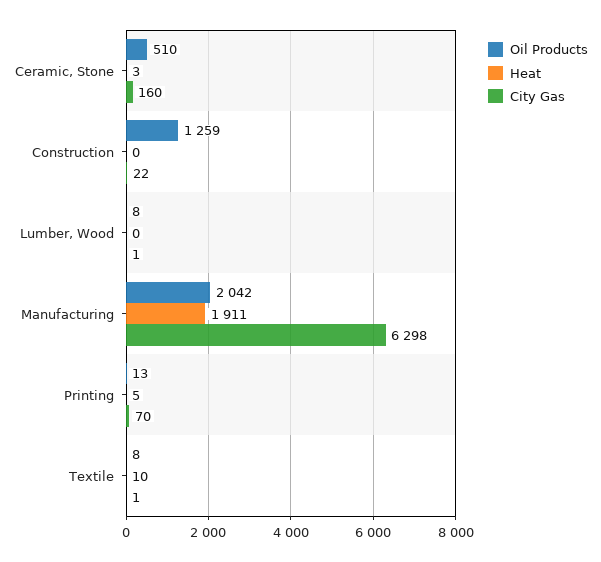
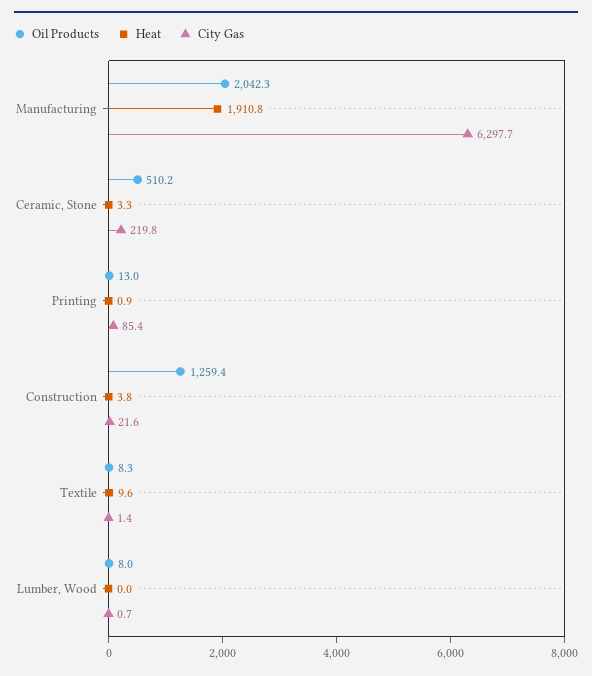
  {
    "Oil Products": {
      "Ceramic, Stone": 510.2,
      "Construction": 1259.4,
      "Lumber, Wood": 8,
      "Manufacturing": 2042.3,
      "Printing": 13,
      "Textile": 8.3
    },
    "Heat": {
      "Ceramic, Stone": 3.3,
-     "Construction": 0,
+     "Construction": 3.8,
      "Lumber, Wood": 0,
      "Manufacturing": 1910.8,
-     "Printing": 5,
+     "Printing": 0.9,
      "Textile": 9.6
    },
    "City Gas": {
-     "Ceramic, Stone": 160,
+     "Ceramic, Stone": 219.8,
      "Construction": 21.6,
      "Lumber, Wood": 0.7,
      "Manufacturing": 6297.7,
-     "Printing": 70,
+     "Printing": 85.4,
      "Textile": 1.4
    }
  }

